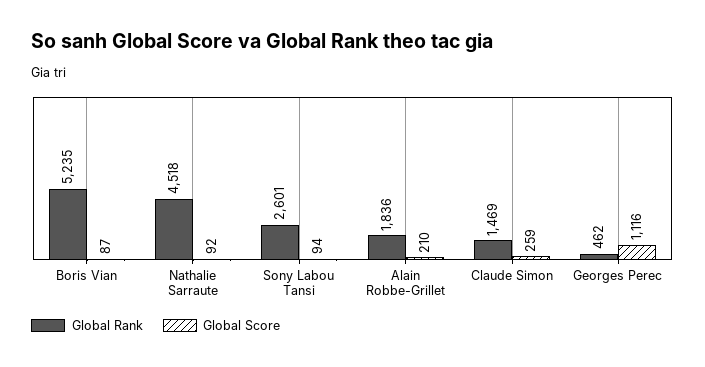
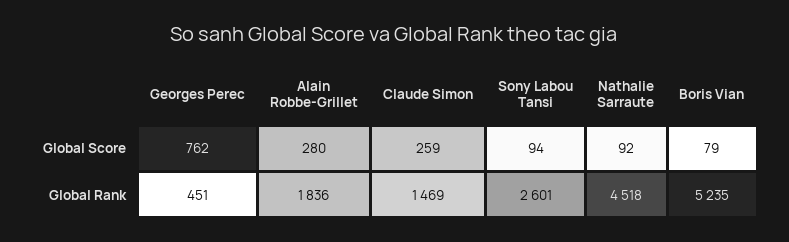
  {
    "Global Rank": {
      "Boris Vian": 5235,
      "Nathalie Sarraute": 4518,
      "Sony Labou Tansi": 2601,
      "Alain Robbe-Grillet": 1836,
      "Claude Simon": 1469,
-     "Georges Perec": 462
+     "Georges Perec": 451
    },
    "Global Score": {
-     "Boris Vian": 87,
+     "Boris Vian": 79,
      "Nathalie Sarraute": 92,
      "Sony Labou Tansi": 94,
-     "Alain Robbe-Grillet": 210,
+     "Alain Robbe-Grillet": 280,
      "Claude Simon": 259,
-     "Georges Perec": 1116
+     "Georges Perec": 762
    }
  }

